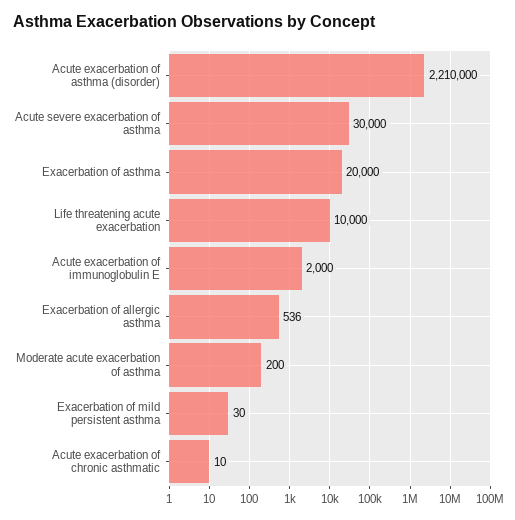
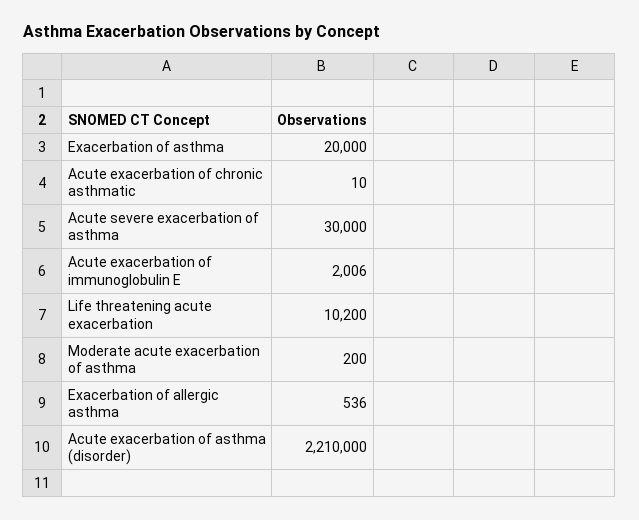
  {
    "Acute exacerbation of asthma (disorder)": 2210000,
    "Acute severe exacerbation of asthma": 30000,
    "Exacerbation of asthma": 20000,
-   "Life threatening acute exacerbation": 10000,
+   "Life threatening acute exacerbation": 10200,
-   "Acute exacerbation of immunoglobulin E": 2000,
+   "Acute exacerbation of immunoglobulin E": 2006,
    "Exacerbation of allergic asthma": 536,
    "Moderate acute exacerbation of asthma": 200,
-   "Exacerbation of mild persistent asthma": 30,
    "Acute exacerbation of chronic asthmatic": 10
  }

